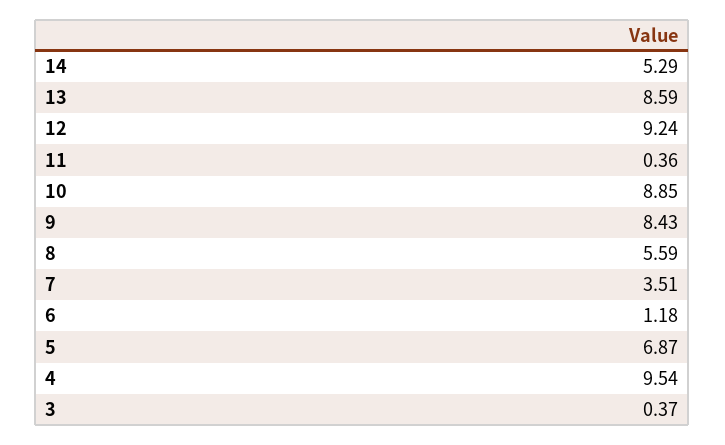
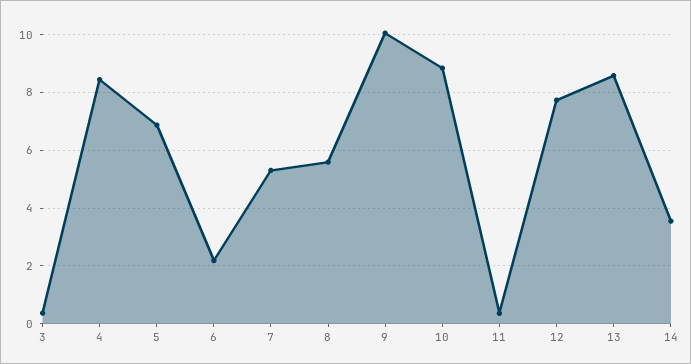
  {
-   "14": 5.29,
+   "14": 3.5,
    "13": 8.59,
-   "12": 9.24,
+   "12": 7.75,
    "11": 0.36,
    "10": 8.85,
-   "9": 8.43,
+   "9": 10,
    "8": 5.59,
-   "7": 3.51,
+   "7": 5.25,
-   "6": 1.18,
+   "6": 2.25,
    "5": 6.87,
-   "4": 9.54,
+   "4": 8.5,
    "3": 0.37
  }

